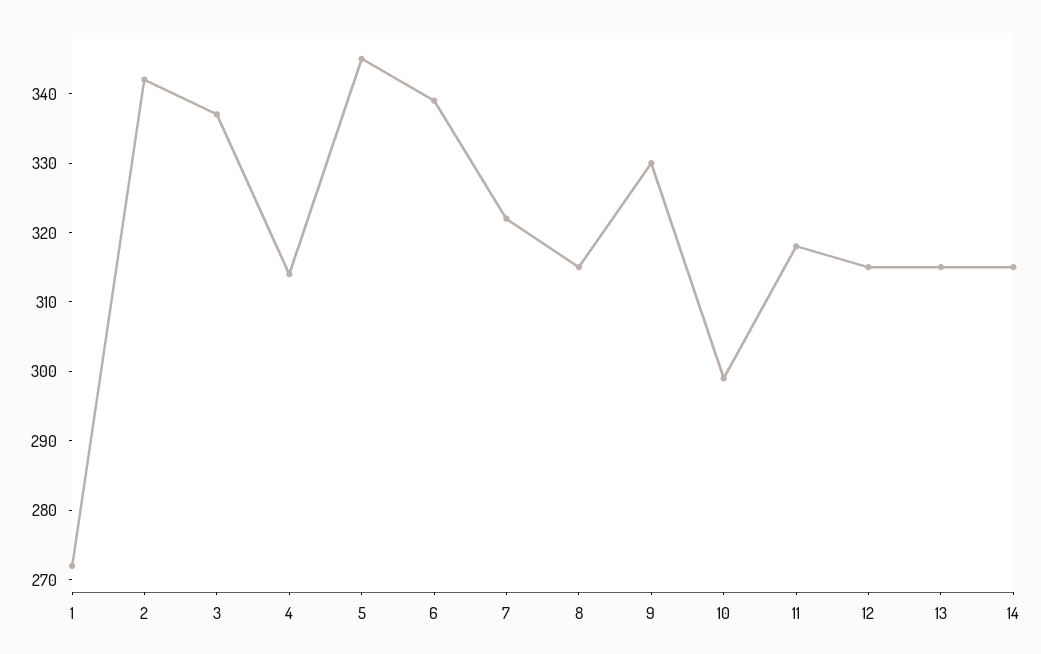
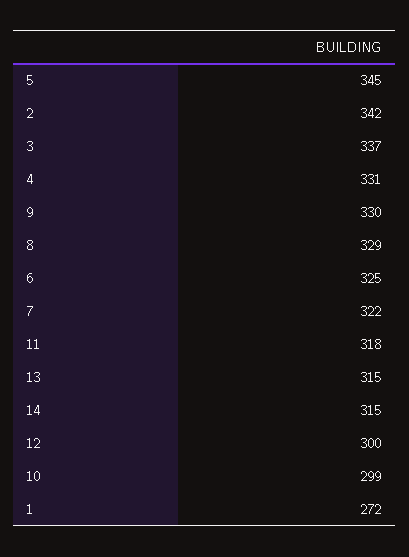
  {
    "1": 272,
    "2": 342,
    "3": 337,
-   "4": 315,
+   "4": 331,
    "5": 345,
-   "6": 340,
+   "6": 325,
    "7": 322,
-   "8": 315,
+   "8": 329,
    "9": 330,
    "10": 299,
    "11": 318,
-   "12": 315,
+   "12": 300,
    "13": 315,
    "14": 315
  }

